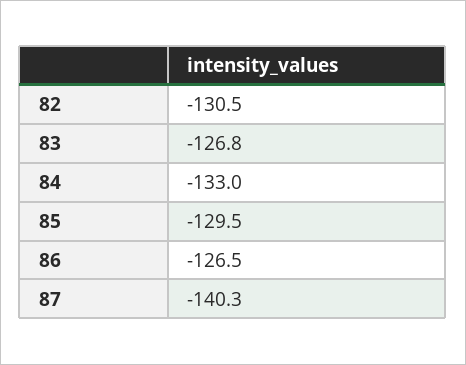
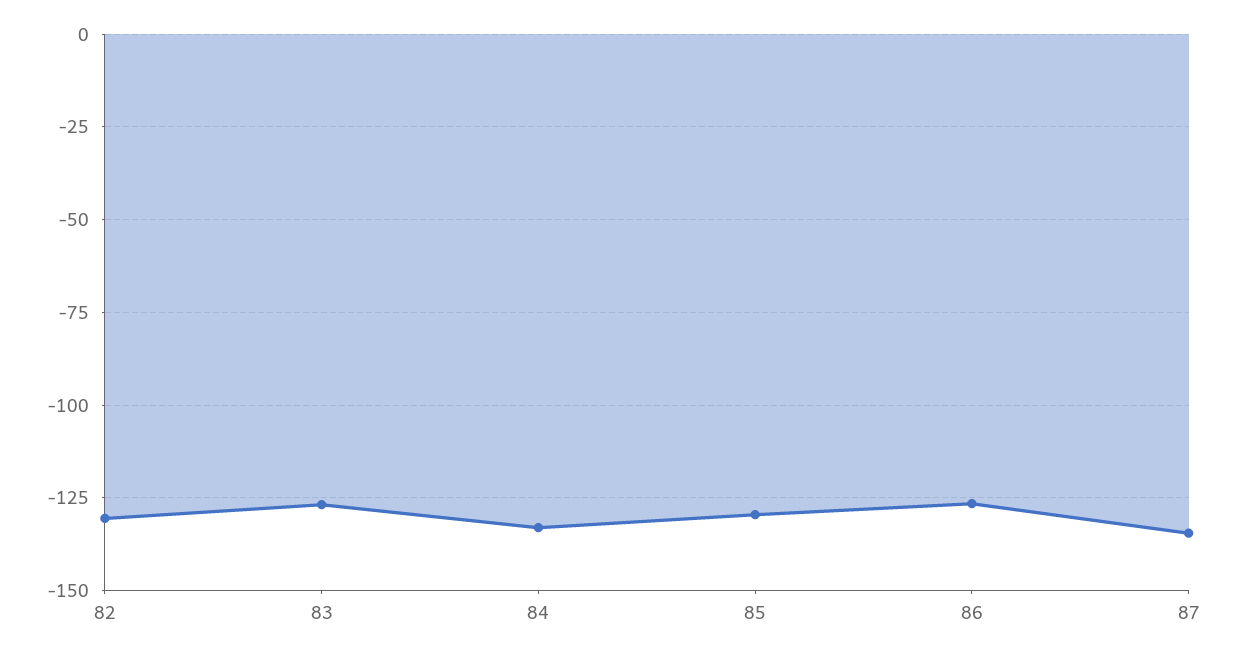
  {
    "82": -130.5,
    "83": -126.8,
    "84": -133,
    "85": -129.5,
    "86": -126.5,
-   "87": -140.3
+   "87": -135
  }

